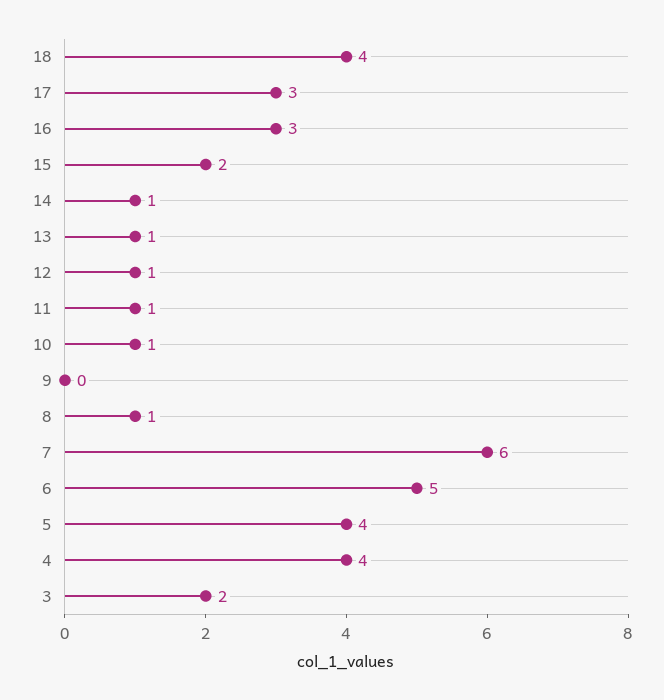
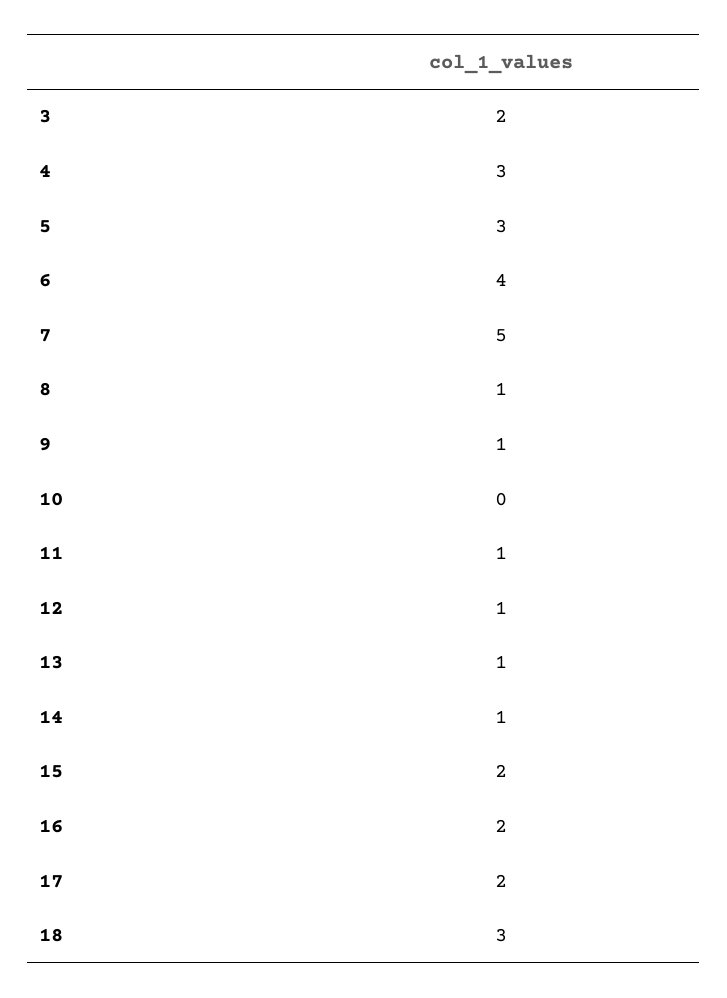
  {
-   "18": 4,
+   "18": 3,
-   "17": 3,
+   "17": 2,
-   "16": 3,
+   "16": 2,
    "15": 2,
    "14": 1,
    "13": 1,
    "12": 1,
    "11": 1,
-   "10": 1,
+   "10": 0,
-   "9": 0,
+   "9": 1,
    "8": 1,
-   "7": 6,
+   "7": 5,
-   "6": 5,
+   "6": 4,
-   "5": 4,
+   "5": 3,
-   "4": 4,
+   "4": 3,
    "3": 2
  }

